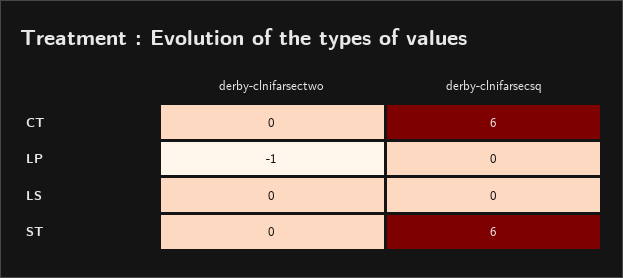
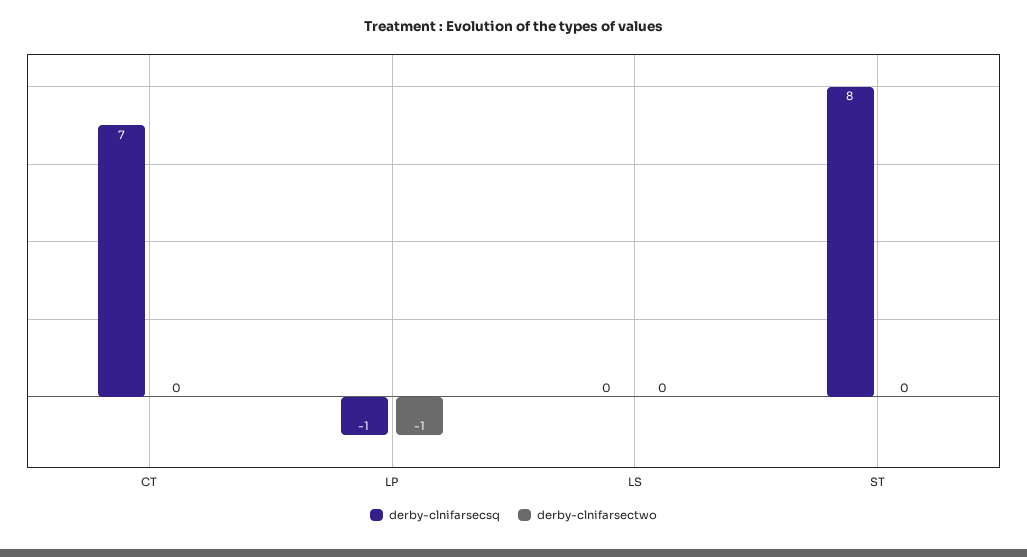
  {
    "derby-clnifarsectwo": {
      "CT": 0,
      "LP": -1,
      "LS": 0,
      "ST": 0
    },
    "derby-clnifarsecsq": {
-     "CT": 6,
+     "CT": 7,
-     "LP": 0,
+     "LP": -1,
      "LS": 0,
-     "ST": 6
+     "ST": 8
    }
  }

